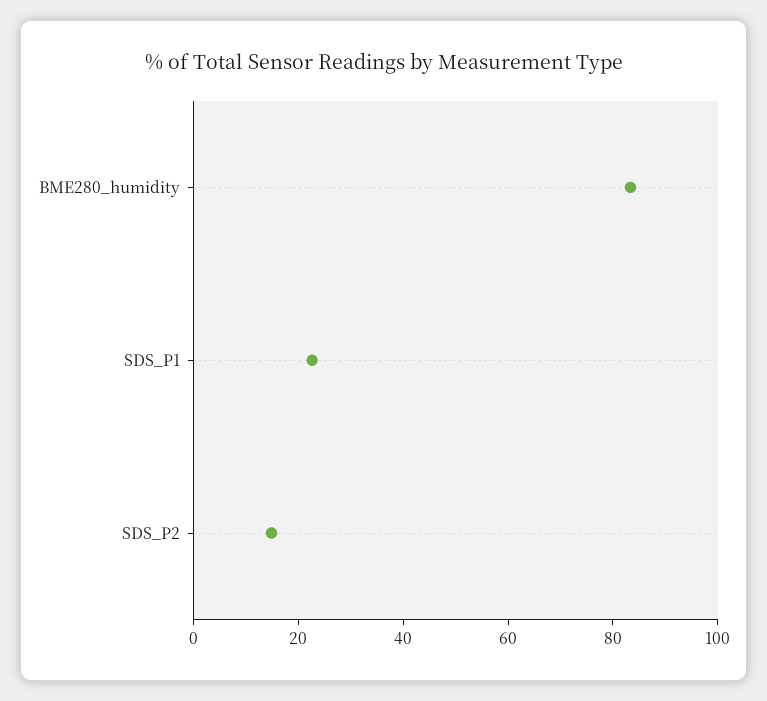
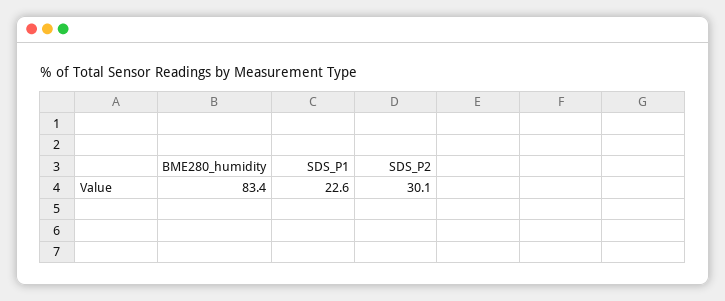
  {
    "BME280_humidity": 83.4,
    "SDS_P1": 22.6,
-   "SDS_P2": 15
+   "SDS_P2": 30.1
  }

